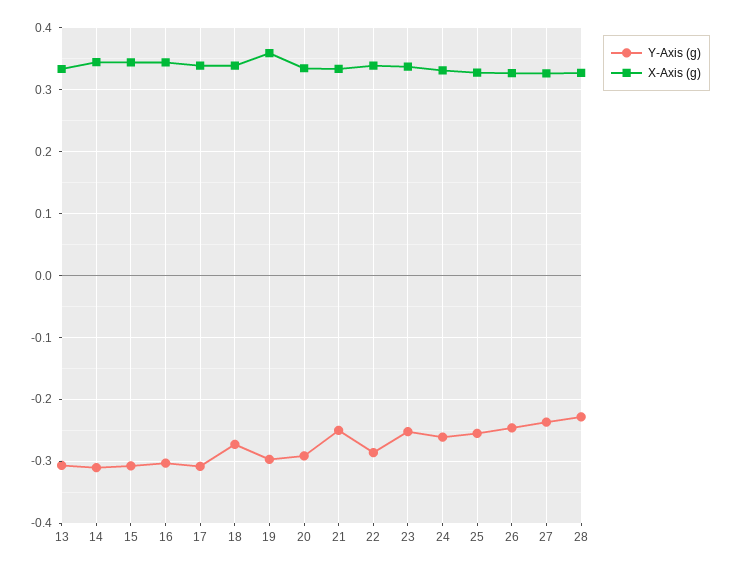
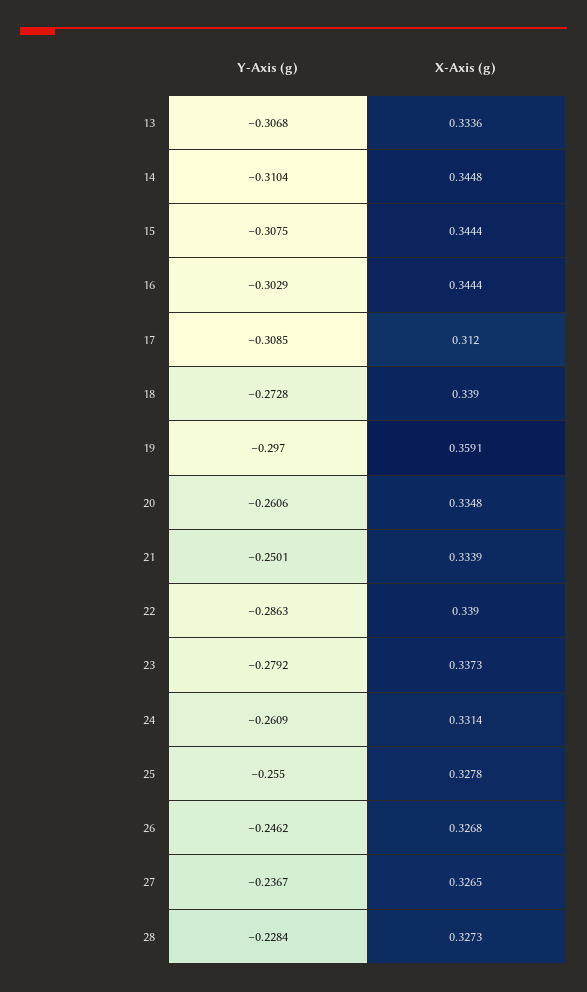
  {
    "Y-Axis (g)": {
      "13": -0.3068,
      "14": -0.3104,
      "15": -0.3075,
      "16": -0.3029,
      "17": -0.3085,
      "18": -0.2728,
      "19": -0.297,
-     "20": -0.29,
+     "20": -0.2606,
      "21": -0.2501,
      "22": -0.2863,
-     "23": -0.25,
+     "23": -0.2792,
      "24": -0.2609,
      "25": -0.255,
      "26": -0.2462,
      "27": -0.2367,
      "28": -0.2284
    },
    "X-Axis (g)": {
      "13": 0.3336,
      "14": 0.3448,
      "15": 0.3444,
      "16": 0.3444,
-     "17": 0.34,
+     "17": 0.312,
      "18": 0.339,
      "19": 0.3591,
      "20": 0.3348,
      "21": 0.3339,
      "22": 0.339,
      "23": 0.3373,
      "24": 0.3314,
      "25": 0.3278,
      "26": 0.3268,
      "27": 0.3265,
      "28": 0.3273
    }
  }

